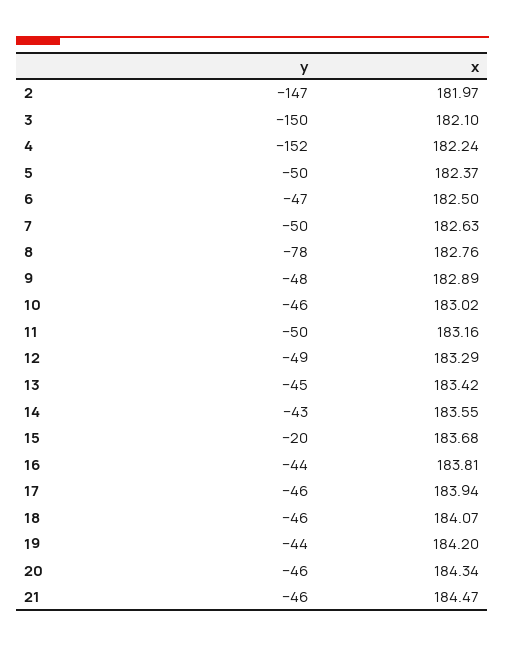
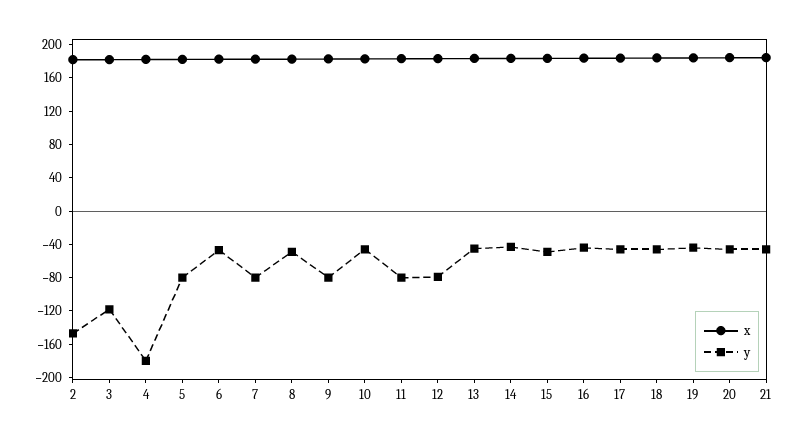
  {
    "y": {
      "2": -147,
-     "3": -150,
+     "3": -120,
-     "4": -152,
+     "4": -180,
-     "5": -50,
+     "5": -80,
      "6": -47,
-     "7": -50,
+     "7": -80,
-     "8": -78,
+     "8": -50,
-     "9": -48,
+     "9": -80,
      "10": -46,
-     "11": -50,
+     "11": -80,
-     "12": -49,
+     "12": -80,
      "13": -45,
      "14": -43,
-     "15": -20,
+     "15": -50,
      "16": -44,
      "17": -46,
      "18": -46,
      "19": -44,
      "20": -46,
      "21": -46
    },
    "x": {
      "2": 181.97,
      "3": 182.1,
      "4": 182.24,
      "5": 182.37,
      "6": 182.5,
      "7": 182.63,
      "8": 182.76,
      "9": 182.89,
      "10": 183.02,
      "11": 183.16,
      "12": 183.29,
      "13": 183.42,
      "14": 183.55,
      "15": 183.68,
      "16": 183.81,
      "17": 183.94,
      "18": 184.07,
      "19": 184.2,
      "20": 184.34,
      "21": 184.47
    }
  }

